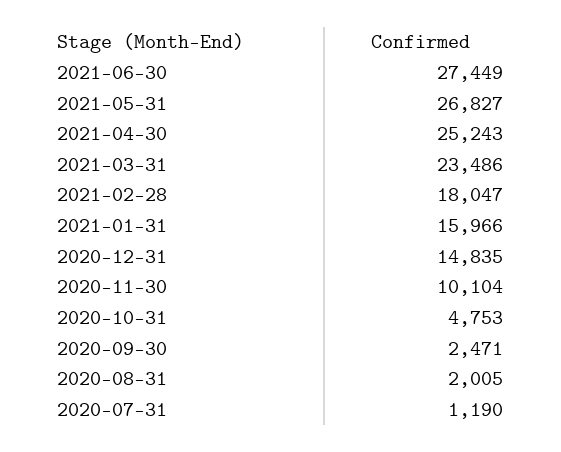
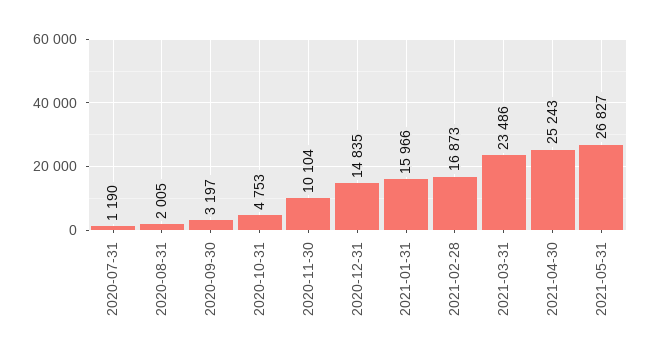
  {
-   "2021-06-30": 27449,
    "2021-05-31": 26827,
    "2021-04-30": 25243,
    "2021-03-31": 23486,
-   "2021-02-28": 18047,
+   "2021-02-28": 16873,
    "2021-01-31": 15966,
    "2020-12-31": 14835,
    "2020-11-30": 10104,
    "2020-10-31": 4753,
-   "2020-09-30": 2471,
+   "2020-09-30": 3197,
    "2020-08-31": 2005,
    "2020-07-31": 1190
  }

